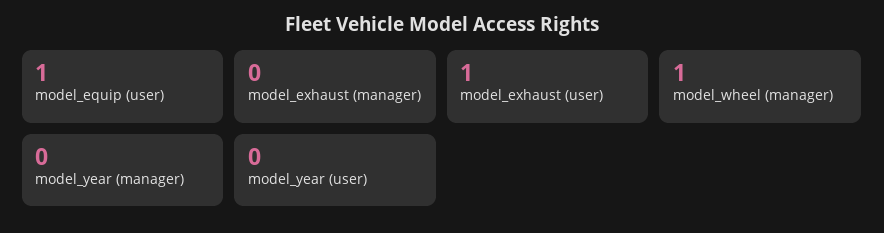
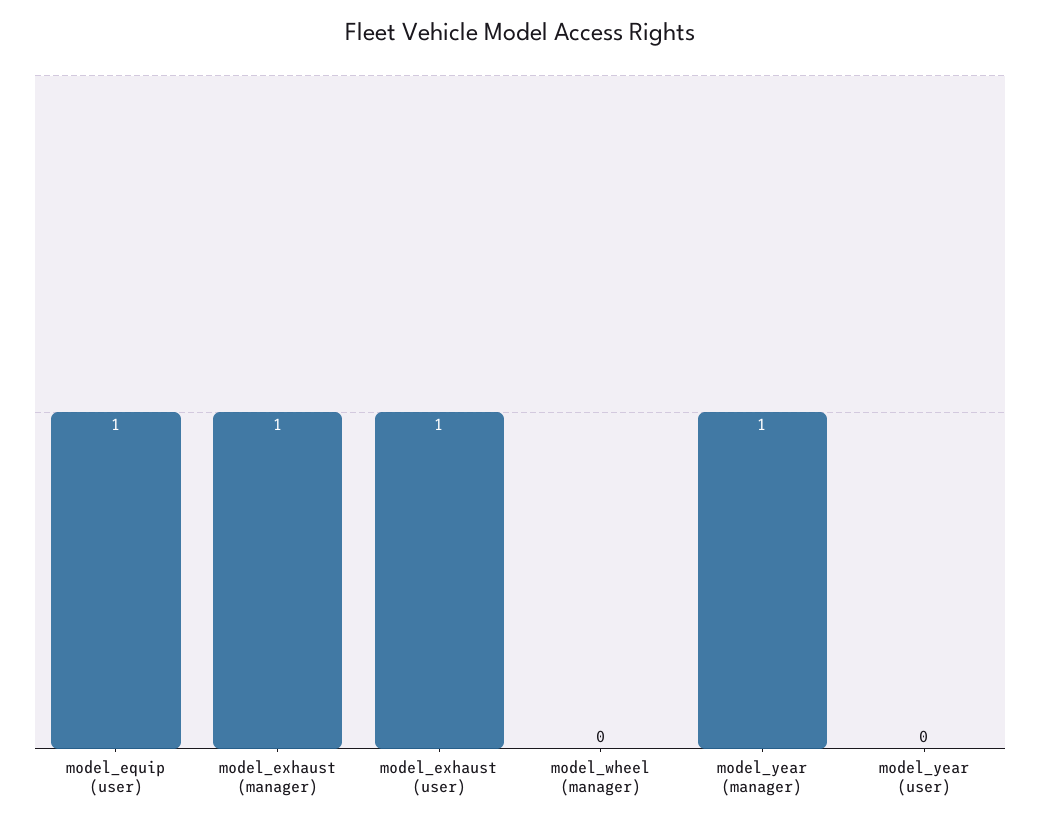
  {
    "model_equip (user)": 1,
-   "model_exhaust (manager)": 0,
+   "model_exhaust (manager)": 1,
    "model_exhaust (user)": 1,
-   "model_wheel (manager)": 1,
+   "model_wheel (manager)": 0,
-   "model_year (manager)": 0,
+   "model_year (manager)": 1,
    "model_year (user)": 0
  }

